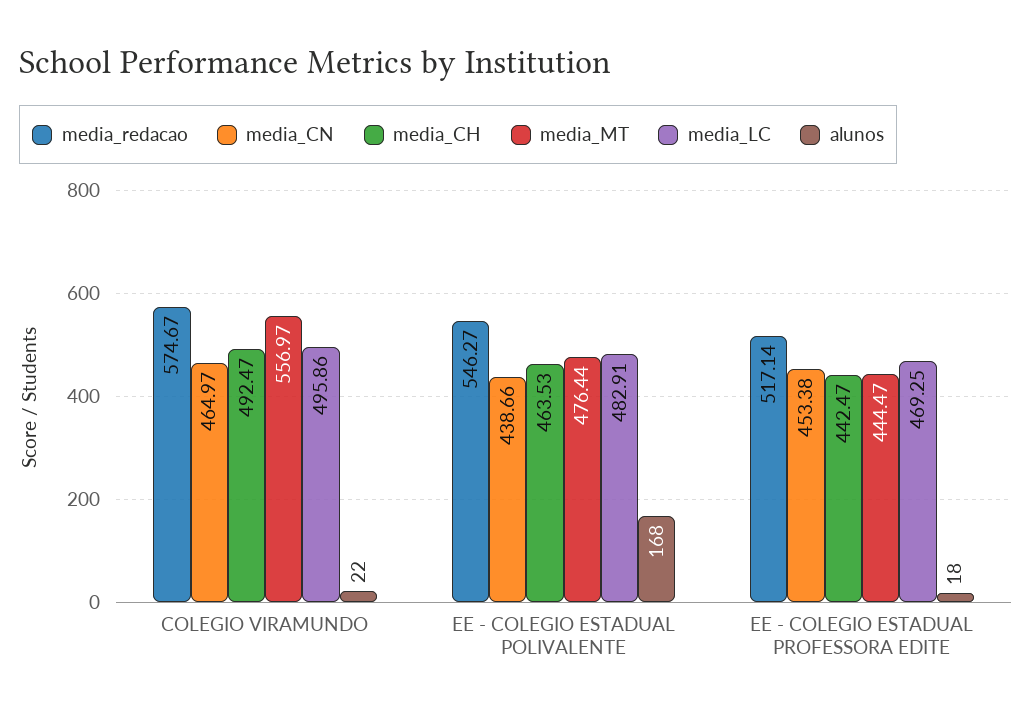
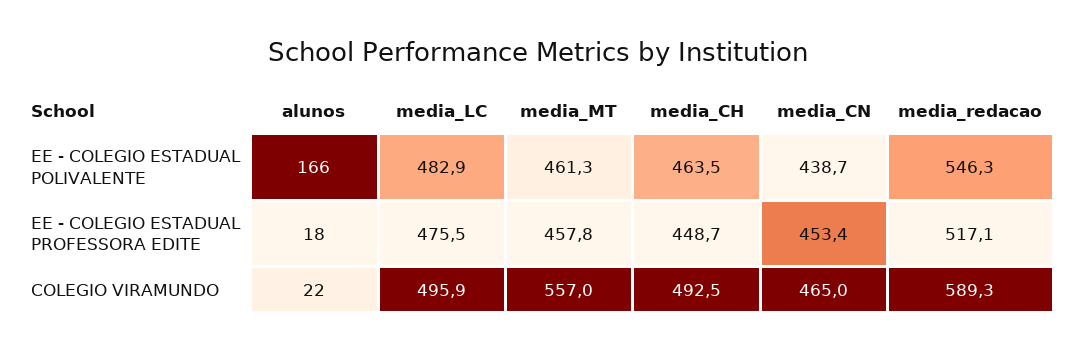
  {
    "media_redacao": {
-     "COLEGIO VIRAMUNDO": 574.67,
+     "COLEGIO VIRAMUNDO": 589.3,
      "EE - COLEGIO ESTADUAL POLIVALENTE": 546.27,
      "EE - COLEGIO ESTADUAL PROFESSORA EDITE": 517.14
    },
    "media_CN": {
      "COLEGIO VIRAMUNDO": 464.97,
      "EE - COLEGIO ESTADUAL POLIVALENTE": 438.66,
      "EE - COLEGIO ESTADUAL PROFESSORA EDITE": 453.38
    },
    "media_CH": {
      "COLEGIO VIRAMUNDO": 492.47,
      "EE - COLEGIO ESTADUAL POLIVALENTE": 463.53,
-     "EE - COLEGIO ESTADUAL PROFESSORA EDITE": 442.47
+     "EE - COLEGIO ESTADUAL PROFESSORA EDITE": 448.7
    },
    "media_MT": {
      "COLEGIO VIRAMUNDO": 556.97,
-     "EE - COLEGIO ESTADUAL POLIVALENTE": 476.44,
+     "EE - COLEGIO ESTADUAL POLIVALENTE": 461.3,
-     "EE - COLEGIO ESTADUAL PROFESSORA EDITE": 444.47
+     "EE - COLEGIO ESTADUAL PROFESSORA EDITE": 457.8
    },
    "media_LC": {
      "COLEGIO VIRAMUNDO": 495.86,
      "EE - COLEGIO ESTADUAL POLIVALENTE": 482.91,
-     "EE - COLEGIO ESTADUAL PROFESSORA EDITE": 469.25
+     "EE - COLEGIO ESTADUAL PROFESSORA EDITE": 475.5
    },
    "alunos": {
      "COLEGIO VIRAMUNDO": 22,
-     "EE - COLEGIO ESTADUAL POLIVALENTE": 168,
+     "EE - COLEGIO ESTADUAL POLIVALENTE": 166,
      "EE - COLEGIO ESTADUAL PROFESSORA EDITE": 18
    }
  }

